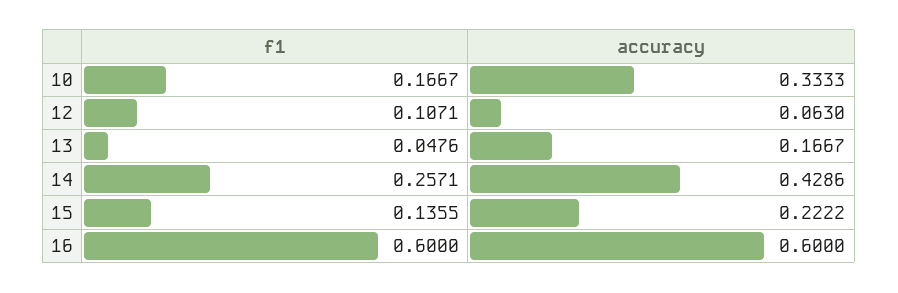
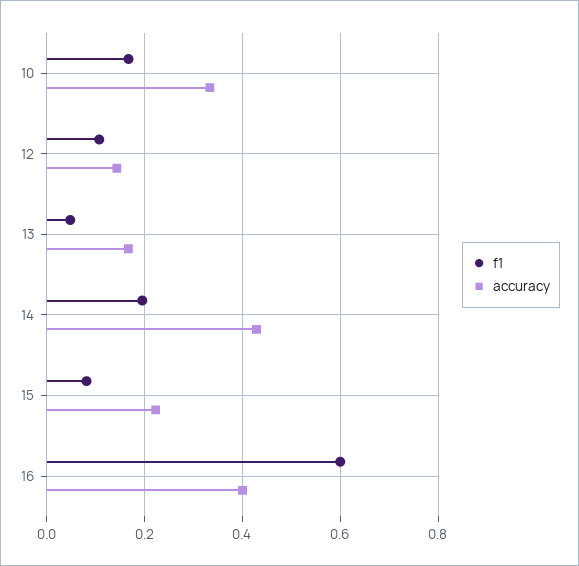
  {
    "f1": {
      "10": 0.1667,
      "12": 0.1071,
      "13": 0.0476,
-     "14": 0.2571,
+     "14": 0.2,
-     "15": 0.1355,
+     "15": 0.08,
      "16": 0.6
    },
    "accuracy": {
      "10": 0.3333,
-     "12": 0.063,
+     "12": 0.14,
      "13": 0.1667,
      "14": 0.4286,
      "15": 0.2222,
-     "16": 0.6
+     "16": 0.4
    }
  }

